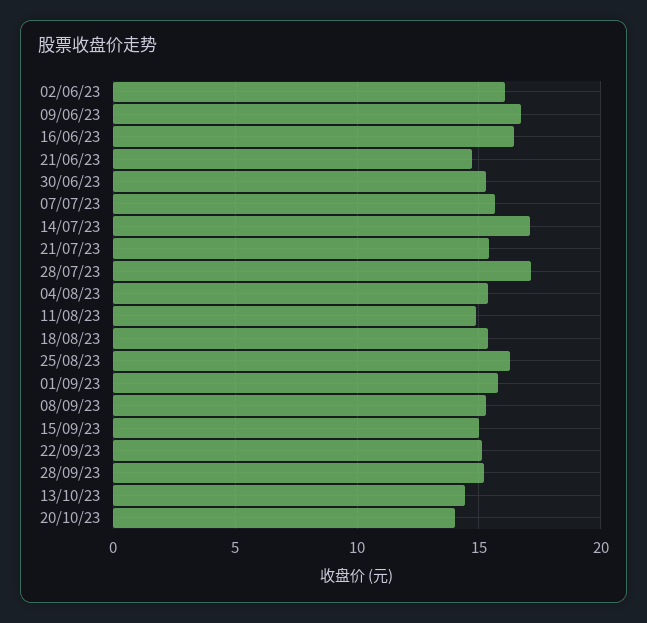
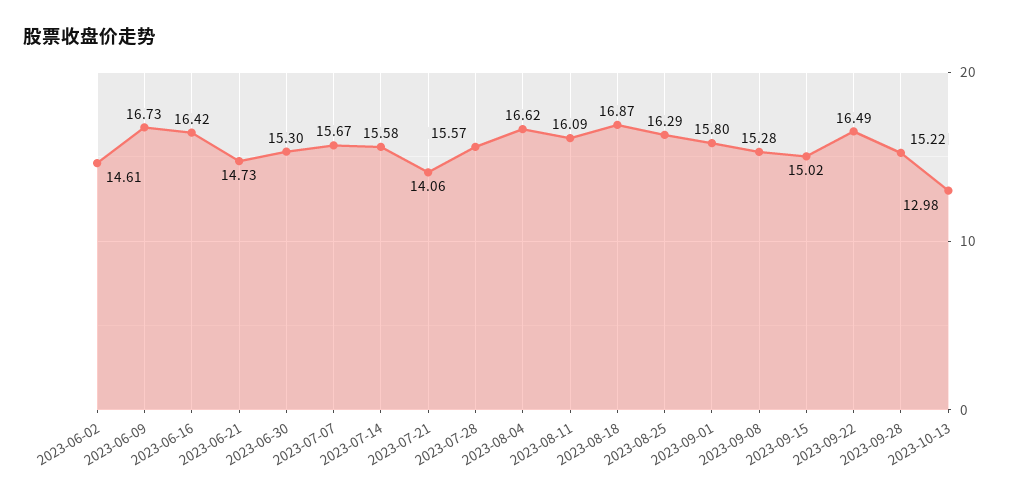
  {
-   "02/06/23": 16,
+   "02/06/23": 14.61,
    "09/06/23": 16.73,
    "16/06/23": 16.42,
    "21/06/23": 14.73,
    "30/06/23": 15.3,
    "07/07/23": 15.67,
-   "14/07/23": 17,
+   "14/07/23": 15.58,
-   "21/07/23": 15.5,
+   "21/07/23": 14.06,
-   "28/07/23": 17,
+   "28/07/23": 15.57,
-   "04/08/23": 15.5,
+   "04/08/23": 16.62,
-   "11/08/23": 15,
+   "11/08/23": 16.09,
-   "18/08/23": 15.5,
+   "18/08/23": 16.87,
    "25/08/23": 16.29,
    "01/09/23": 15.8,
    "08/09/23": 15.28,
    "15/09/23": 15.02,
-   "22/09/23": 15,
+   "22/09/23": 16.49,
    "28/09/23": 15.22,
-   "13/10/23": 14.5,
+   "13/10/23": 12.98
-   "20/10/23": 14
  }

